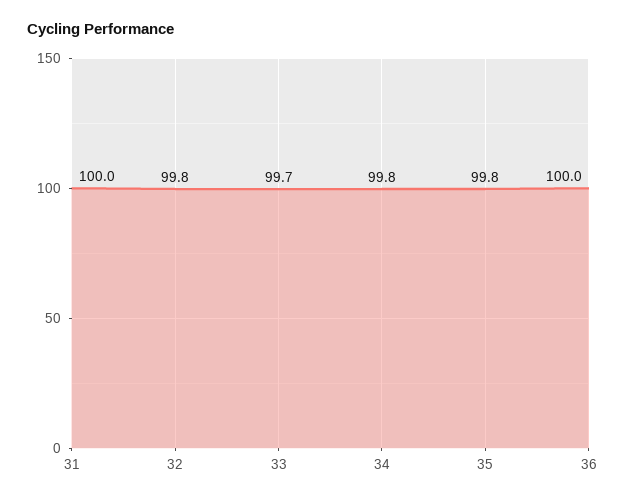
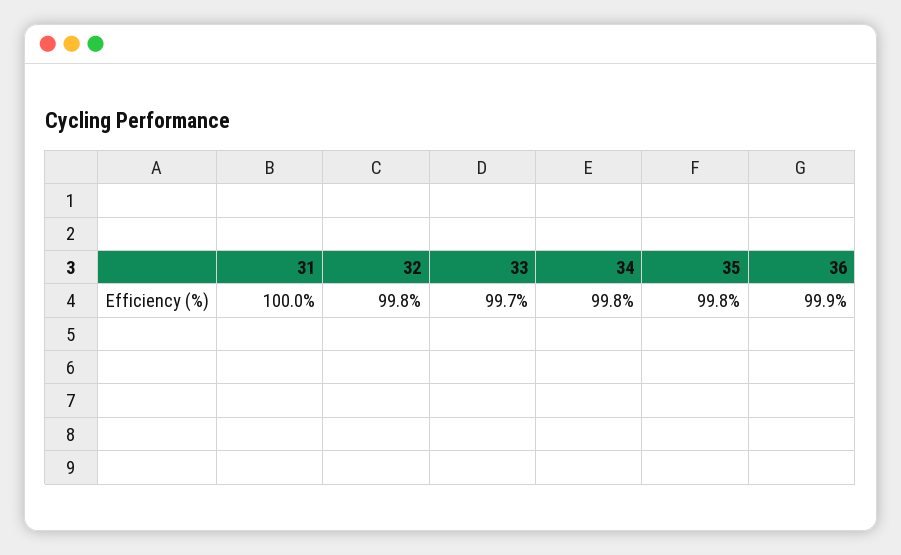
  {
    "31": 100,
    "32": 99.8,
    "33": 99.7,
    "34": 99.8,
    "35": 99.8,
-   "36": 100
+   "36": 99.9
  }

